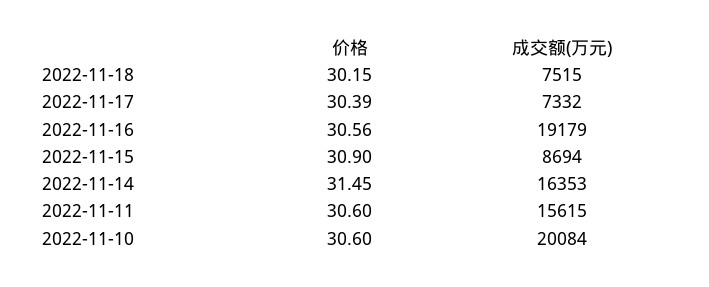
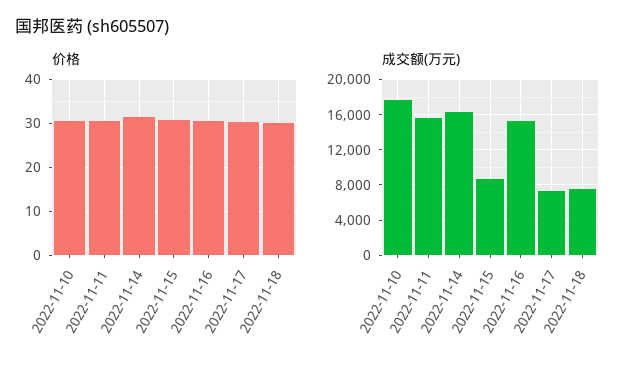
  {
    "价格": {
      "2022-11-18": 30.15,
      "2022-11-17": 30.39,
      "2022-11-16": 30.56,
      "2022-11-15": 30.9,
      "2022-11-14": 31.45,
      "2022-11-11": 30.6,
      "2022-11-10": 30.6
    },
    "成交额(万元)": {
      "2022-11-18": 7515,
      "2022-11-17": 7332,
-     "2022-11-16": 19179,
+     "2022-11-16": 15000,
      "2022-11-15": 8694,
      "2022-11-14": 16353,
      "2022-11-11": 15615,
-     "2022-11-10": 20084
+     "2022-11-10": 18000
    }
  }

